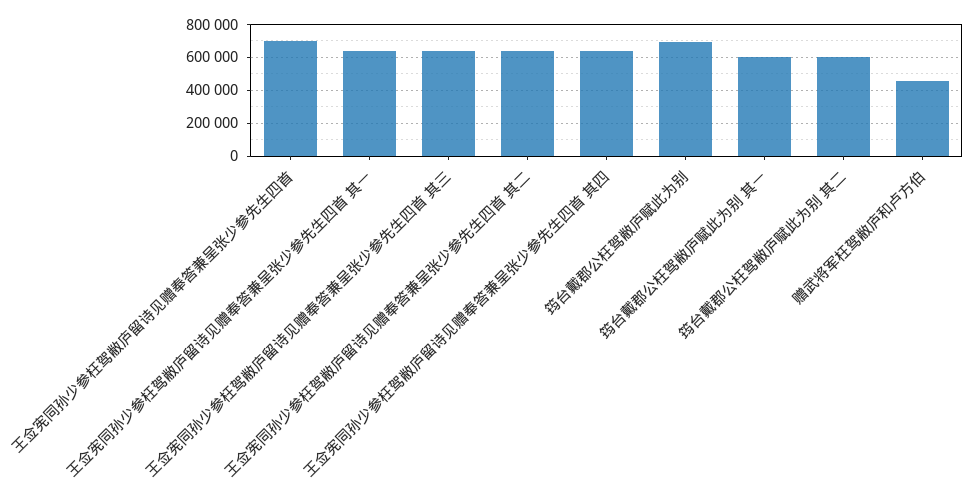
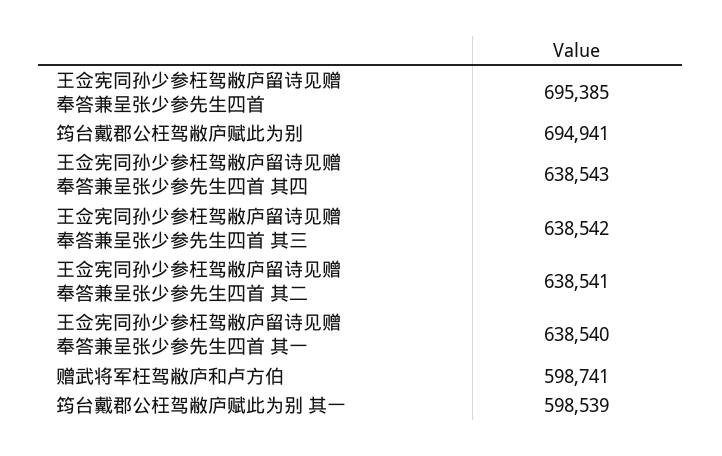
  {
    "王佥宪同孙少参枉驾敝庐留诗见赠奉答兼呈张少参先生四首": 695385,
    "王佥宪同孙少参枉驾敝庐留诗见赠奉答兼呈张少参先生四首 其一": 638540,
    "王佥宪同孙少参枉驾敝庐留诗见赠奉答兼呈张少参先生四首 其三": 638542,
    "王佥宪同孙少参枉驾敝庐留诗见赠奉答兼呈张少参先生四首 其二": 638541,
    "王佥宪同孙少参枉驾敝庐留诗见赠奉答兼呈张少参先生四首 其四": 638543,
    "筠台戴郡公枉驾敝庐赋此为别": 694941,
    "筠台戴郡公枉驾敝庐赋此为别 其一": 598539,
-   "筠台戴郡公枉驾敝庐赋此为别 其二": 600000,
-   "赠武将军枉驾敝庐和卢方伯": 450000
+   "赠武将军枉驾敝庐和卢方伯": 598741
  }

